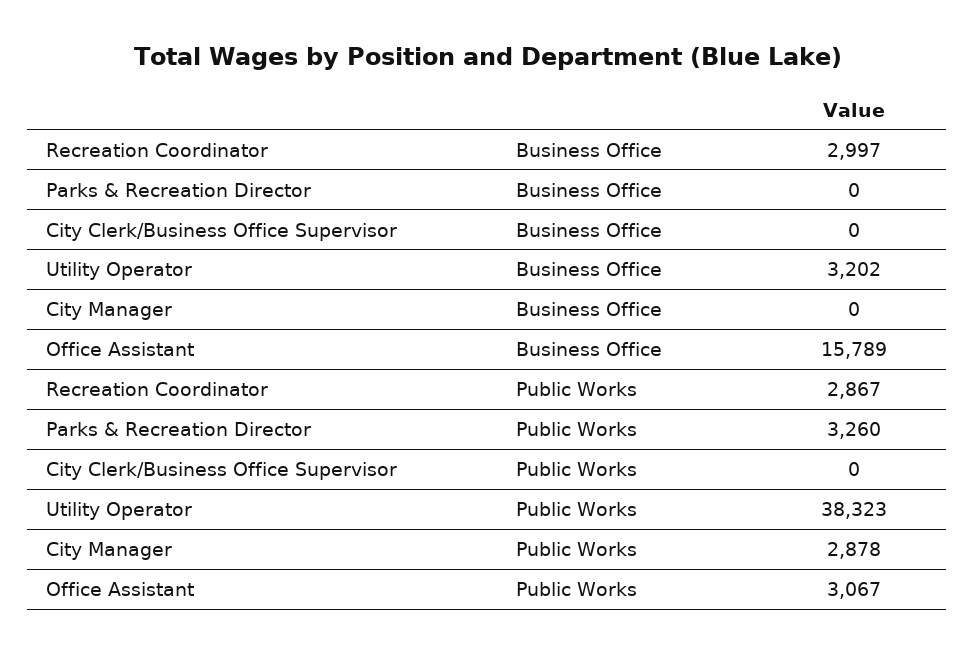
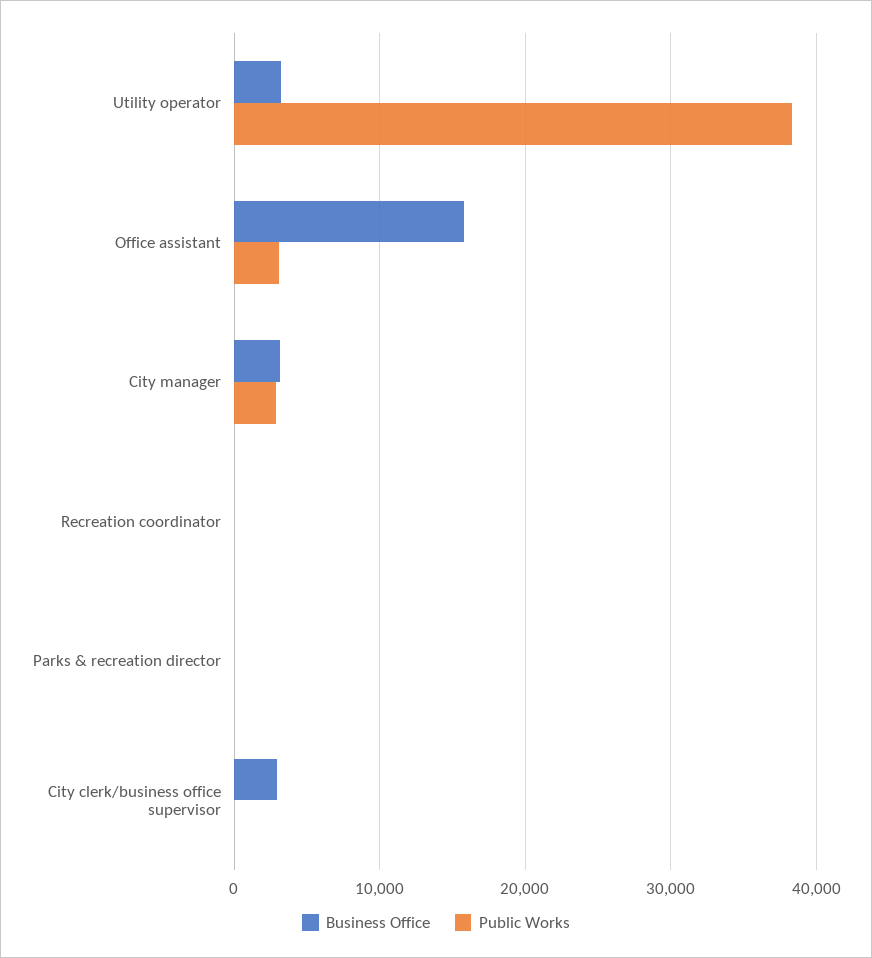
  {
    "Business Office": {
-     "Recreation Coordinator": 2997,
+     "Recreation Coordinator": 0,
      "Parks & Recreation Director": 0,
-     "City Clerk/Business Office Supervisor": 0,
+     "City Clerk/Business Office Supervisor": 3000,
      "Utility Operator": 3202,
-     "City Manager": 0,
+     "City Manager": 3000,
      "Office Assistant": 15789
    },
    "Public Works": {
-     "Recreation Coordinator": 2867,
+     "Recreation Coordinator": 0,
-     "Parks & Recreation Director": 3260,
+     "Parks & Recreation Director": 0,
      "City Clerk/Business Office Supervisor": 0,
      "Utility Operator": 38323,
      "City Manager": 2878,
      "Office Assistant": 3067
    }
  }

